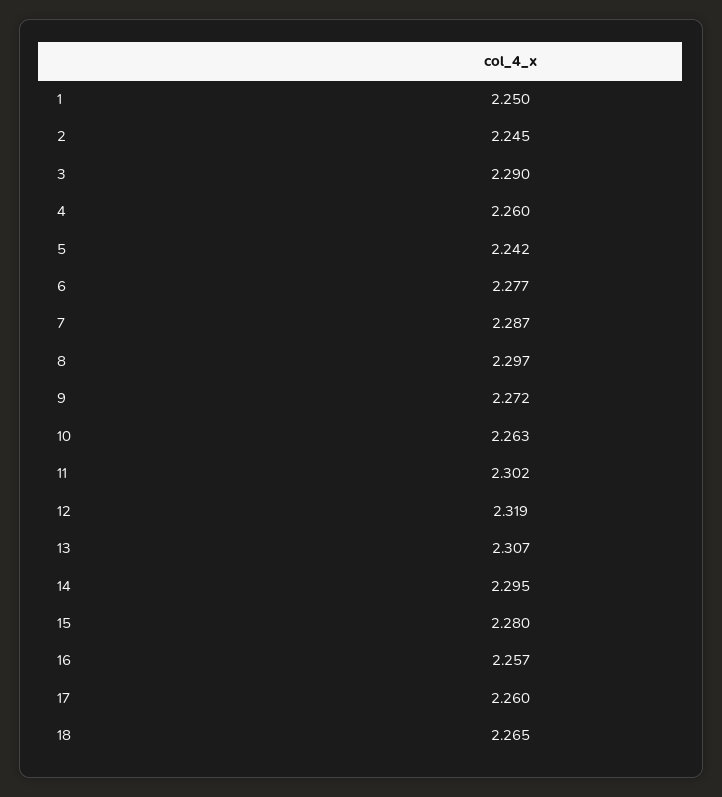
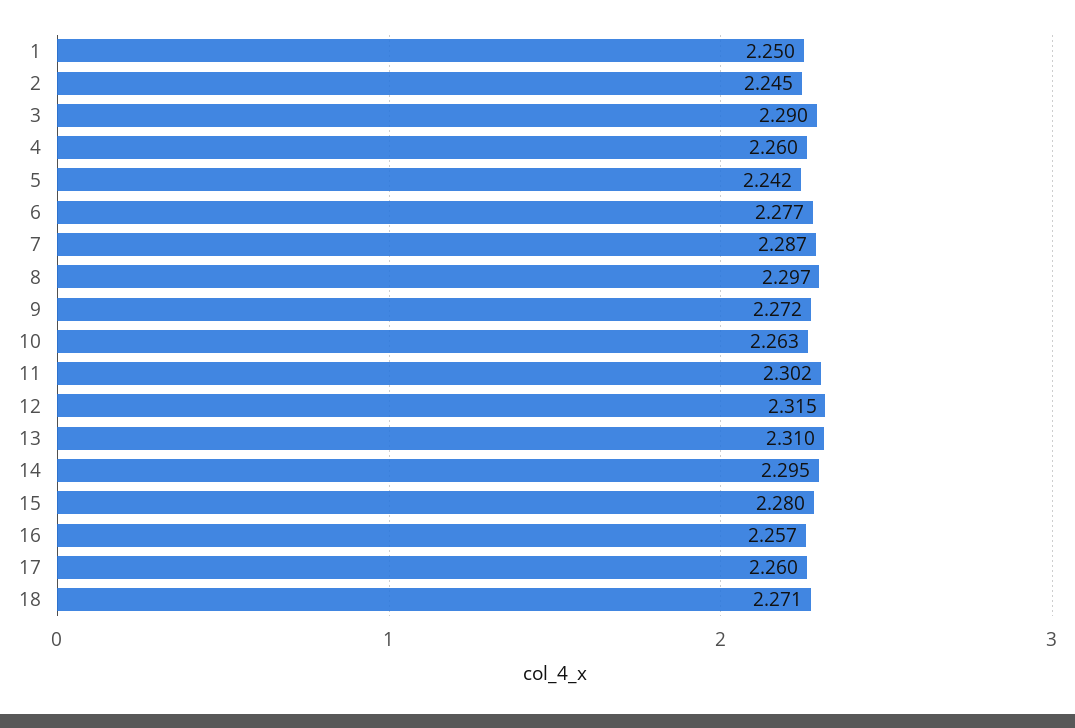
  {
    "1": 2.25,
    "2": 2.245,
    "3": 2.29,
    "4": 2.26,
    "5": 2.242,
    "6": 2.277,
    "7": 2.287,
    "8": 2.297,
    "9": 2.272,
    "10": 2.263,
    "11": 2.302,
-   "12": 2.319,
+   "12": 2.315,
-   "13": 2.307,
+   "13": 2.31,
    "14": 2.295,
    "15": 2.28,
    "16": 2.257,
    "17": 2.26,
-   "18": 2.265
+   "18": 2.271
  }

